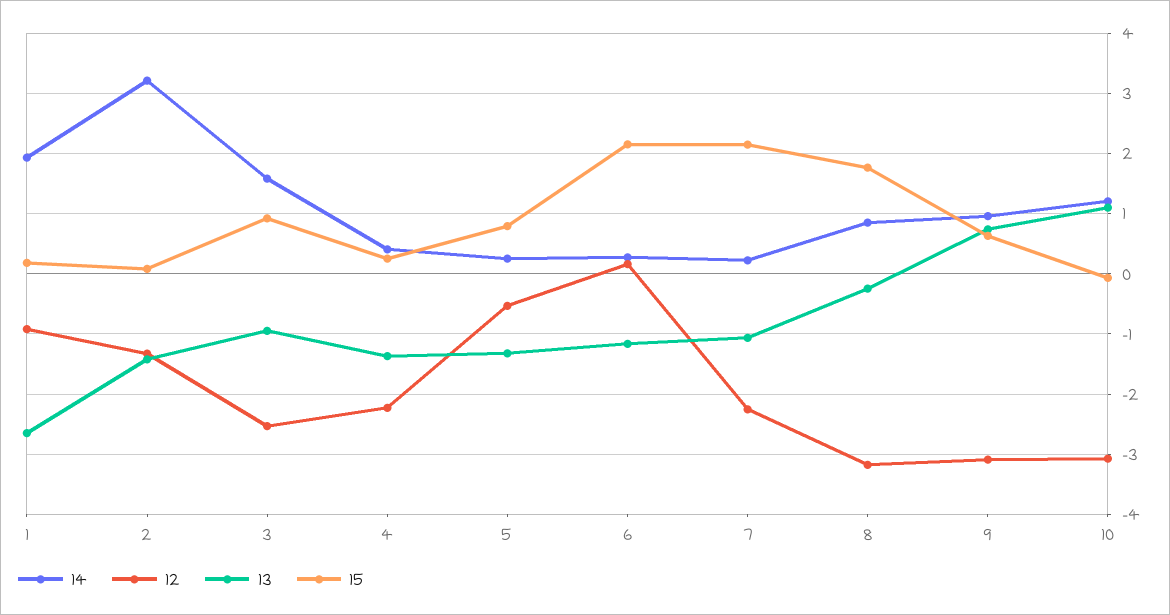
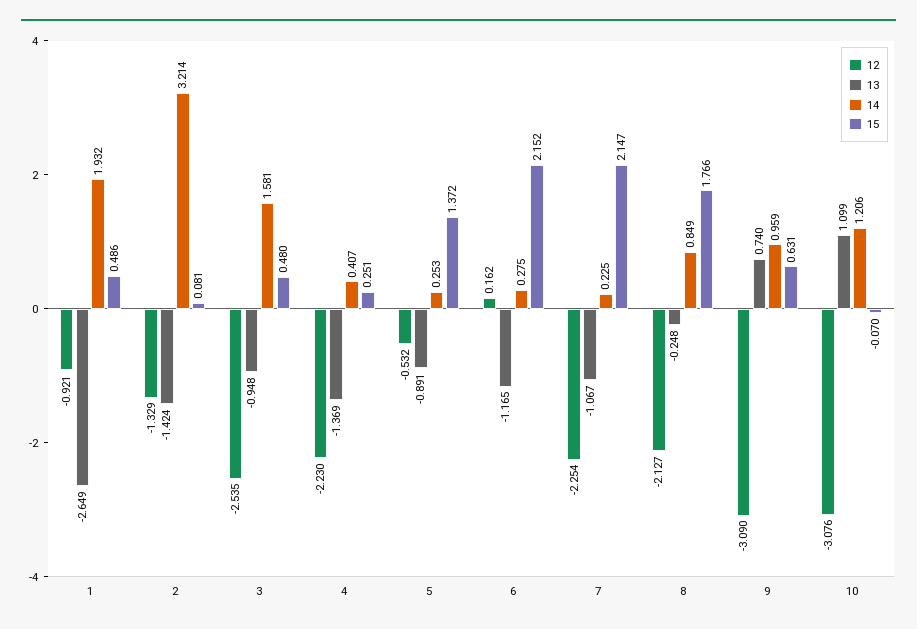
  {
    "14": {
      "1": 1.932,
      "2": 3.214,
      "3": 1.581,
      "4": 0.407,
      "5": 0.253,
      "6": 0.275,
      "7": 0.225,
      "8": 0.849,
      "9": 0.959,
      "10": 1.206
    },
    "12": {
      "1": -0.921,
      "2": -1.329,
      "3": -2.535,
      "4": -2.23,
      "5": -0.532,
      "6": 0.162,
      "7": -2.254,
-     "8": -3.2,
+     "8": -2.127,
      "9": -3.09,
      "10": -3.076
    },
    "13": {
      "1": -2.649,
      "2": -1.424,
      "3": -0.948,
      "4": -1.369,
-     "5": -1.3,
+     "5": -0.891,
      "6": -1.165,
      "7": -1.067,
      "8": -0.248,
      "9": 0.74,
      "10": 1.099
    },
    "15": {
-     "1": 0.2,
+     "1": 0.486,
      "2": 0.081,
-     "3": 0.9,
+     "3": 0.48,
      "4": 0.251,
-     "5": 0.8,
+     "5": 1.372,
      "6": 2.152,
      "7": 2.147,
      "8": 1.766,
      "9": 0.631,
      "10": -0.07
    }
  }

